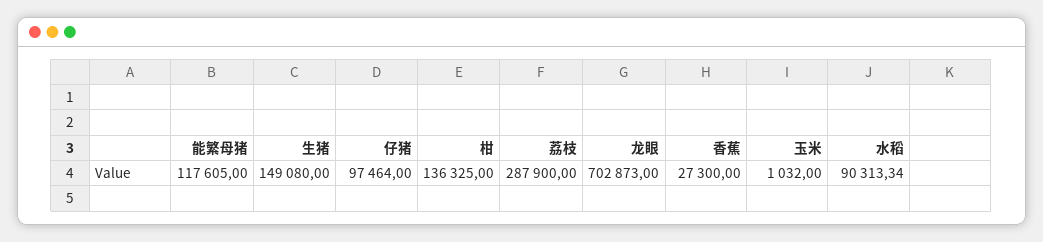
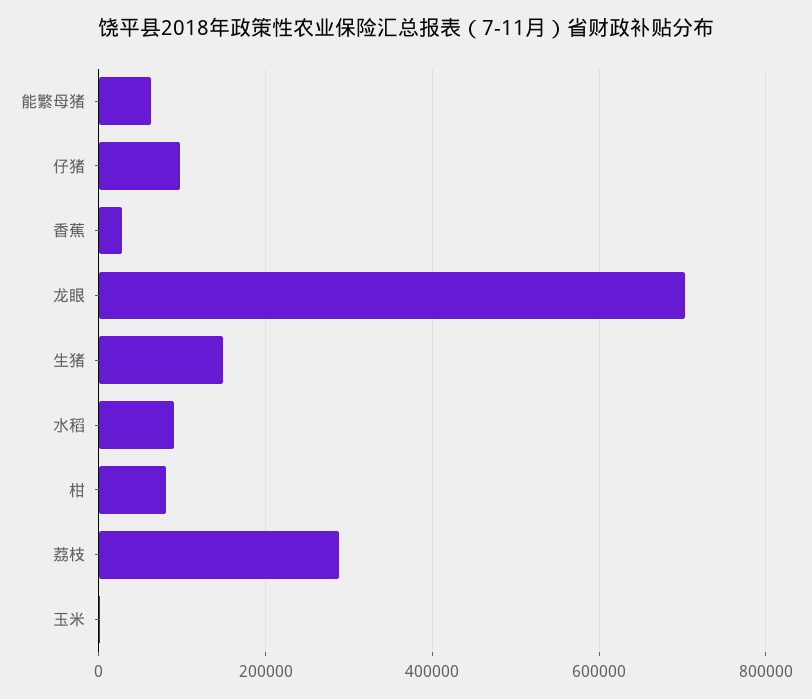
  {
-   "能繁母猪": 117605,
+   "能繁母猪": 60000,
    "生猪": 149080,
    "仔猪": 97464,
-   "柑": 136325,
+   "柑": 80000,
    "荔枝": 287900,
    "龙眼": 702873,
    "香蕉": 27300,
    "玉米": 1032,
    "水稻": 90313.34
  }

